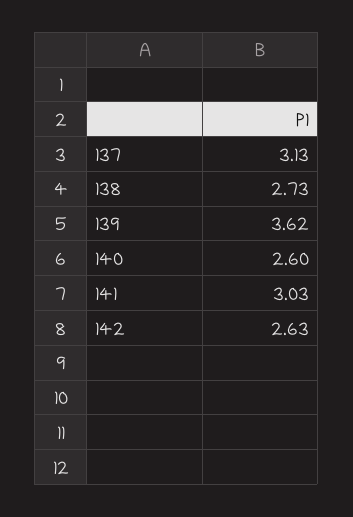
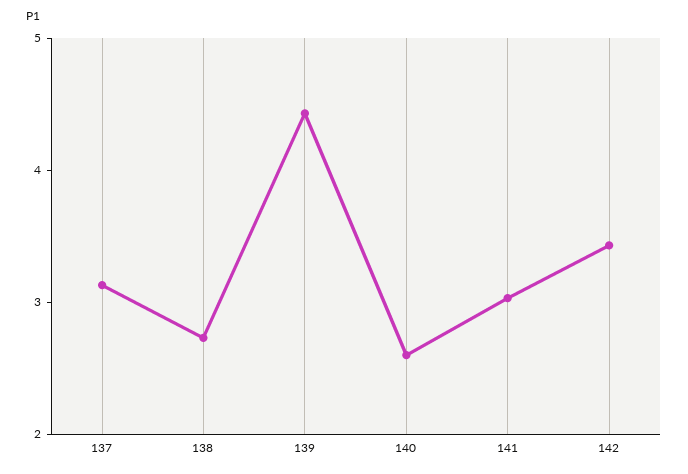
  {
    "137": 3.13,
    "138": 2.73,
-   "139": 3.62,
+   "139": 4.4,
    "140": 2.6,
    "141": 3.03,
-   "142": 2.63
+   "142": 3.4
  }

